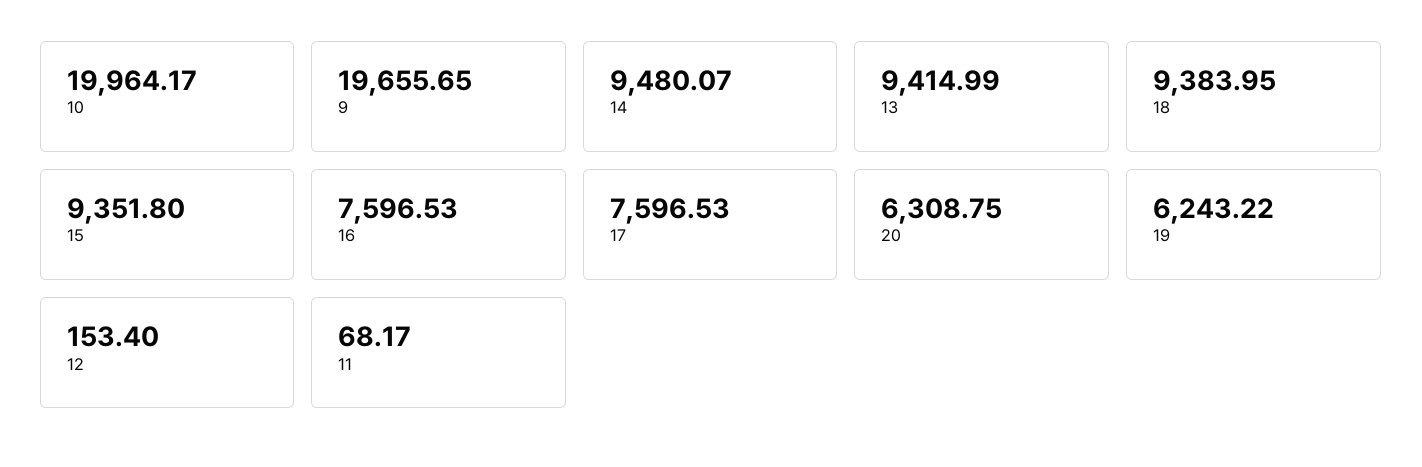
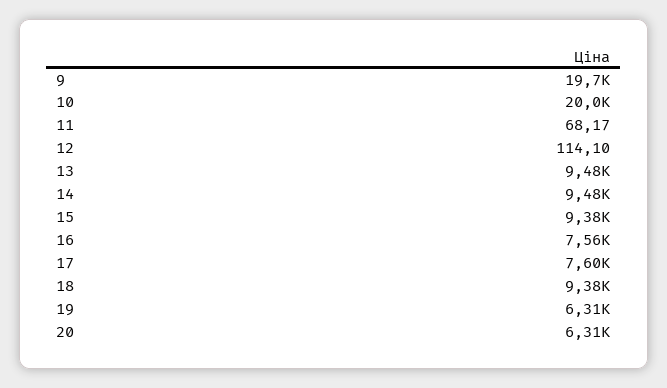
  {
    "10": 19964.17,
    "9": 19655.65,
    "14": 9480.07,
-   "13": 9414.99,
+   "13": 9480,
    "18": 9383.95,
-   "15": 9351.8,
+   "15": 9380,
-   "16": 7596.53,
+   "16": 7560,
    "17": 7596.53,
    "20": 6308.75,
-   "19": 6243.22,
+   "19": 6310,
-   "12": 153.4,
+   "12": 114.1,
    "11": 68.17
  }

